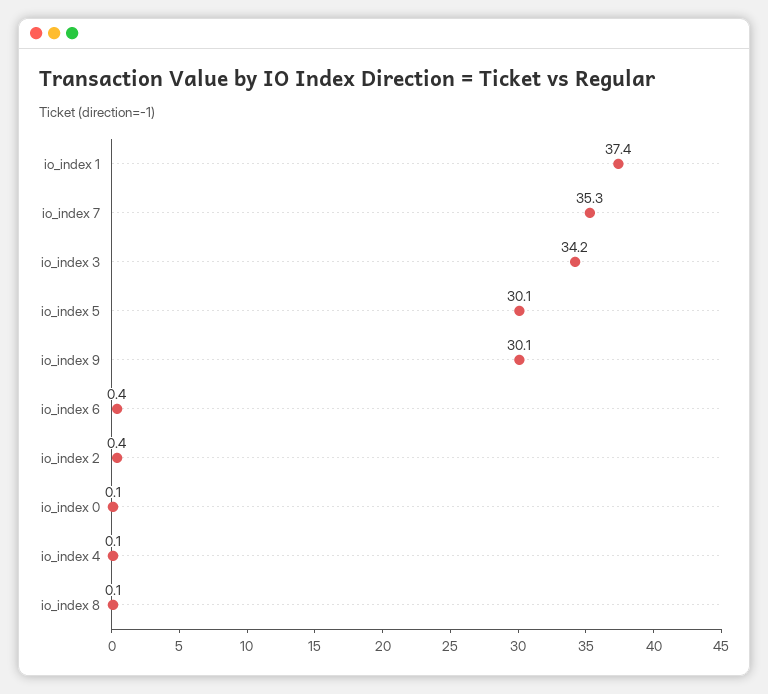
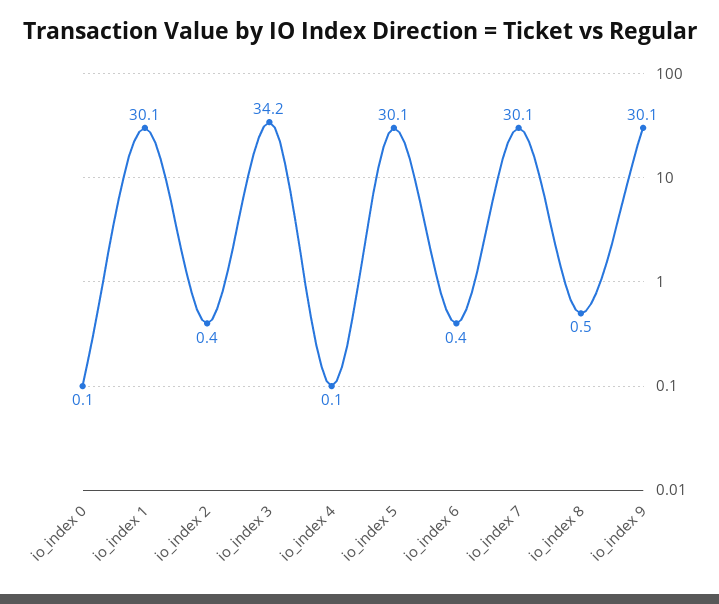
  {
-   "io_index 1": 37.4,
+   "io_index 1": 30.1,
-   "io_index 7": 35.3,
+   "io_index 7": 30.1,
    "io_index 3": 34.2,
    "io_index 5": 30.1,
    "io_index 9": 30.1,
    "io_index 6": 0.4,
    "io_index 2": 0.4,
    "io_index 0": 0.1,
    "io_index 4": 0.1,
-   "io_index 8": 0.1
+   "io_index 8": 0.5
  }

